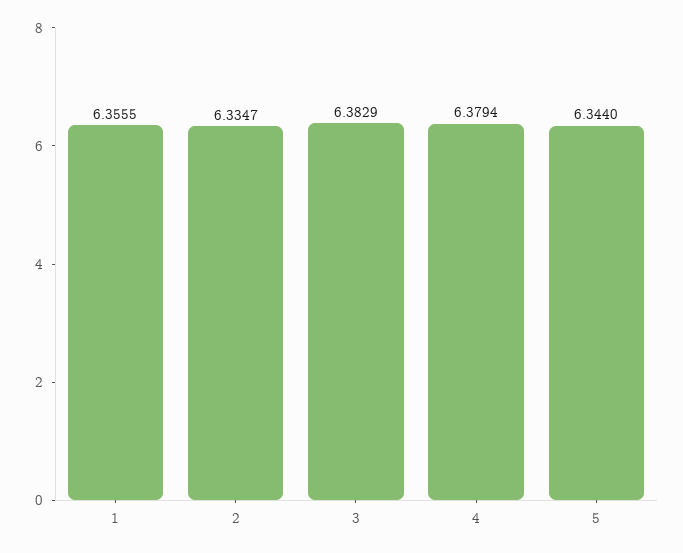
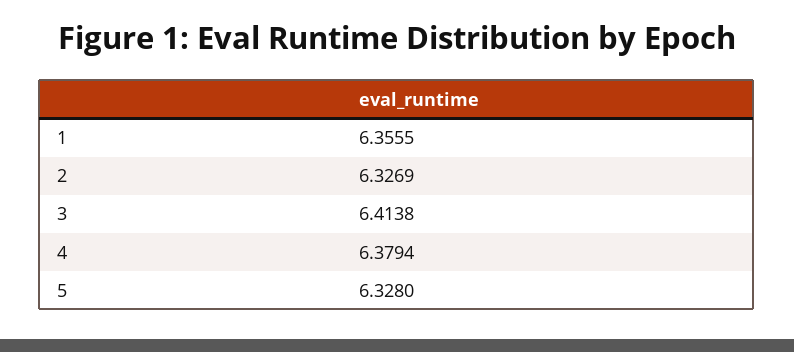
  {
    "1": 6.3555,
-   "2": 6.3347,
+   "2": 6.3269,
-   "3": 6.3829,
+   "3": 6.4138,
    "4": 6.3794,
-   "5": 6.344
+   "5": 6.328
  }

